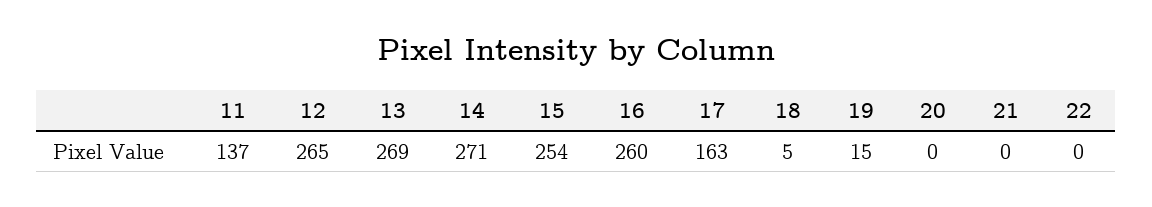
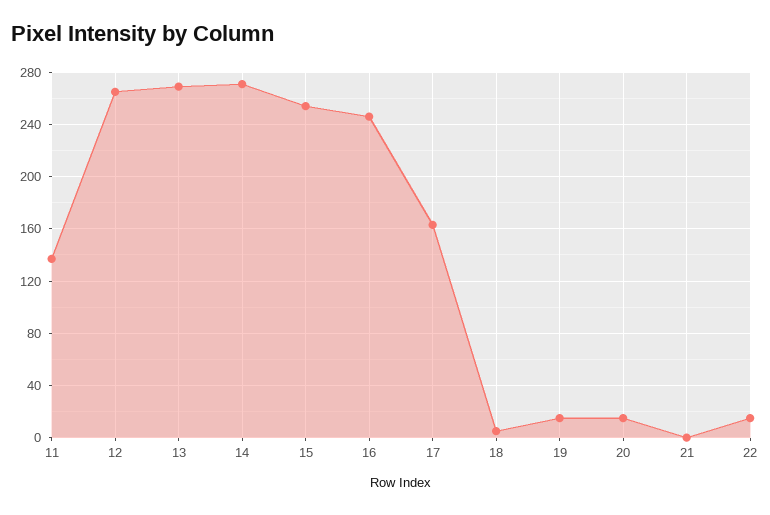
  {
    "11": 137,
    "12": 265,
    "13": 269,
    "14": 271,
    "15": 254,
-   "16": 260,
+   "16": 245,
    "17": 163,
    "18": 5,
    "19": 15,
-   "20": 0,
+   "20": 15,
    "21": 0,
-   "22": 0
+   "22": 15
  }

